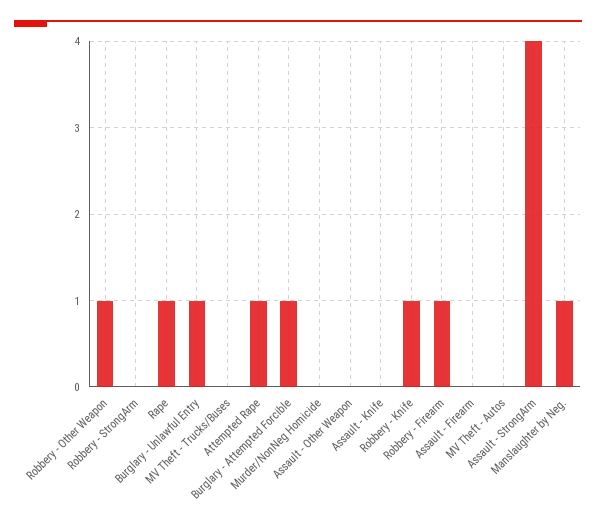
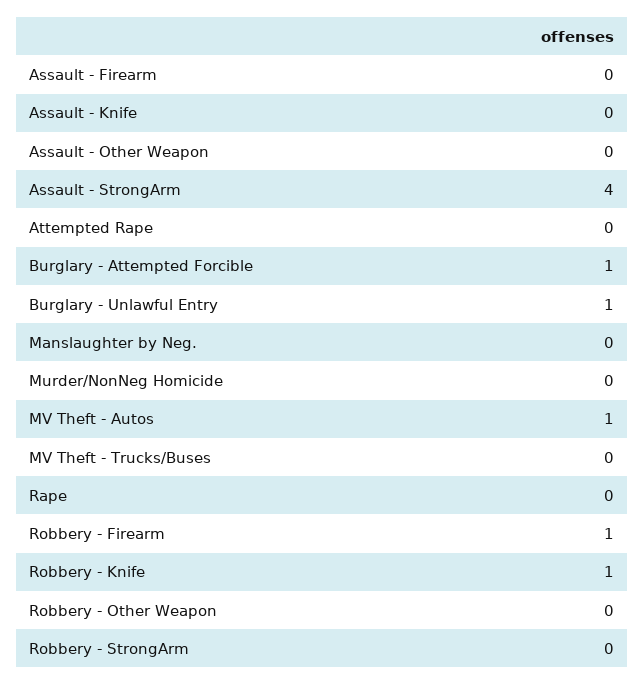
  {
-   "Robbery - Other Weapon": 1,
+   "Robbery - Other Weapon": 0,
    "Robbery - StrongArm": 0,
-   "Rape": 1,
+   "Rape": 0,
    "Burglary - Unlawful Entry": 1,
    "MV Theft - Trucks/Buses": 0,
-   "Attempted Rape": 1,
+   "Attempted Rape": 0,
    "Burglary - Attempted Forcible": 1,
    "Murder/NonNeg Homicide": 0,
    "Assault - Other Weapon": 0,
    "Assault - Knife": 0,
    "Robbery - Knife": 1,
    "Robbery - Firearm": 1,
    "Assault - Firearm": 0,
-   "MV Theft - Autos": 0,
+   "MV Theft - Autos": 1,
    "Assault - StrongArm": 4,
-   "Manslaughter by Neg.": 1
+   "Manslaughter by Neg.": 0
  }

